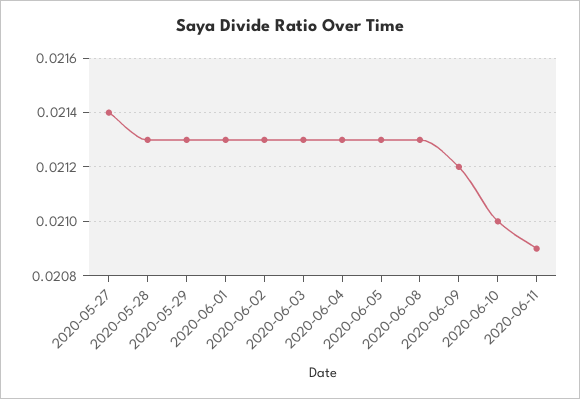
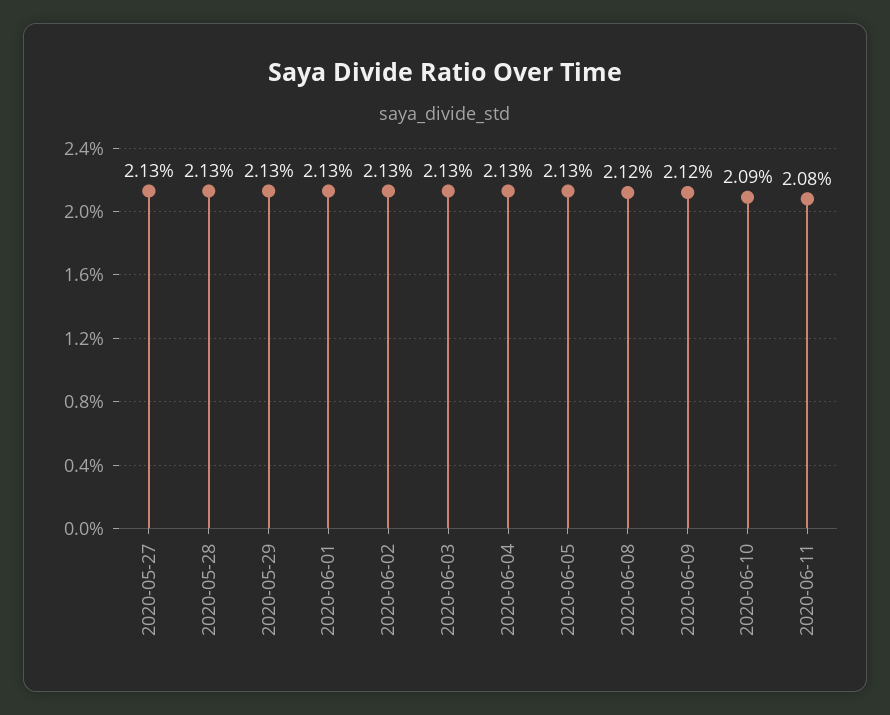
  {
-   "2020-05-27": 0.0214,
+   "2020-05-27": 0.0213,
    "2020-05-28": 0.0213,
    "2020-05-29": 0.0213,
    "2020-06-01": 0.0213,
    "2020-06-02": 0.0213,
    "2020-06-03": 0.0213,
    "2020-06-04": 0.0213,
    "2020-06-05": 0.0213,
-   "2020-06-08": 0.0213,
+   "2020-06-08": 0.0212,
    "2020-06-09": 0.0212,
-   "2020-06-10": 0.021,
+   "2020-06-10": 0.0209,
-   "2020-06-11": 0.0209
+   "2020-06-11": 0.0208
  }

